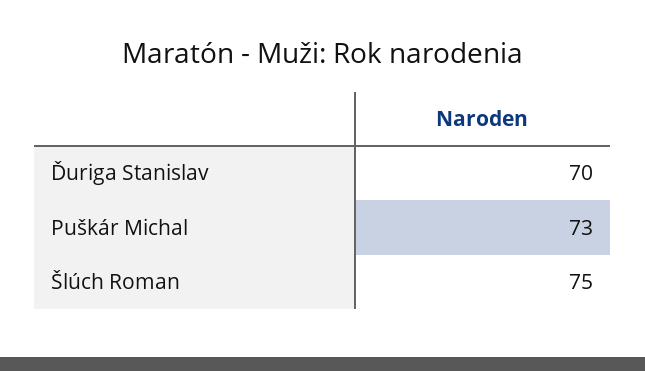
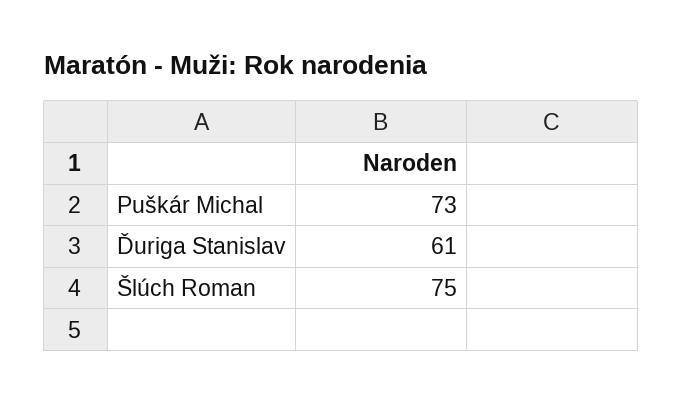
  {
-   "Ďuriga Stanislav": 70,
+   "Ďuriga Stanislav": 61,
    "Puškár Michal": 73,
    "Šlúch Roman": 75
  }

